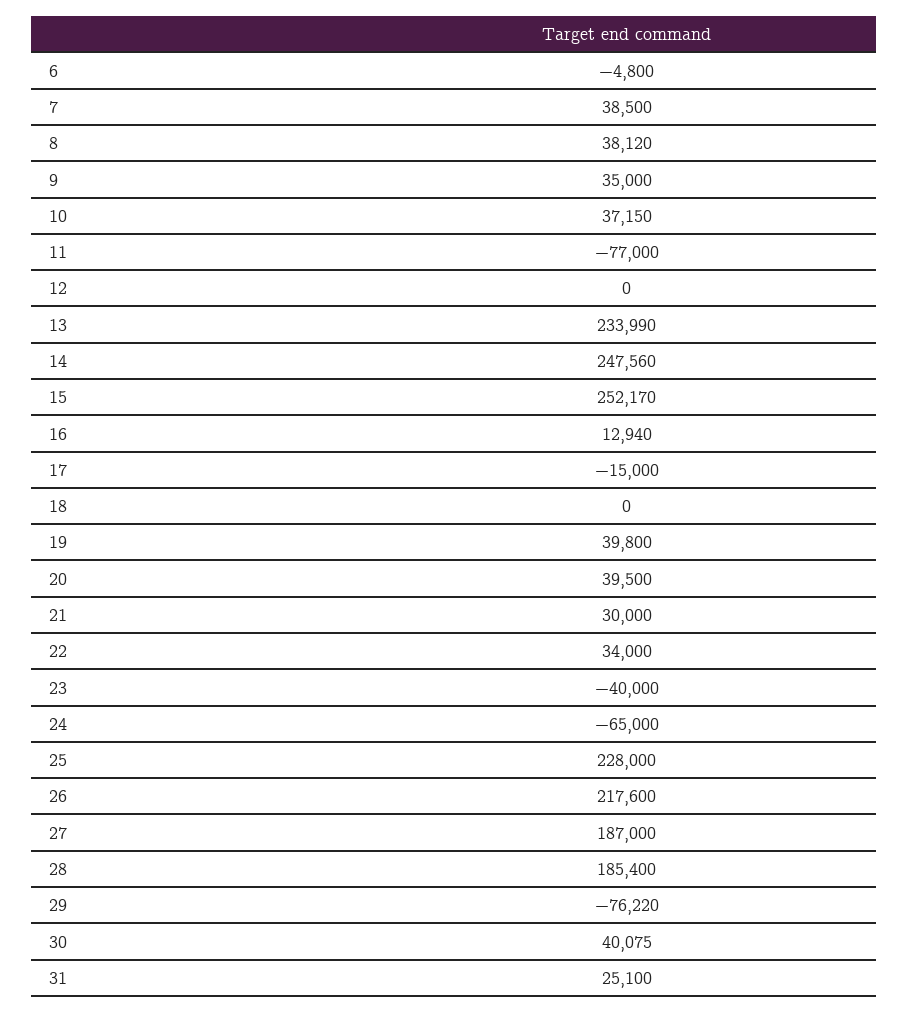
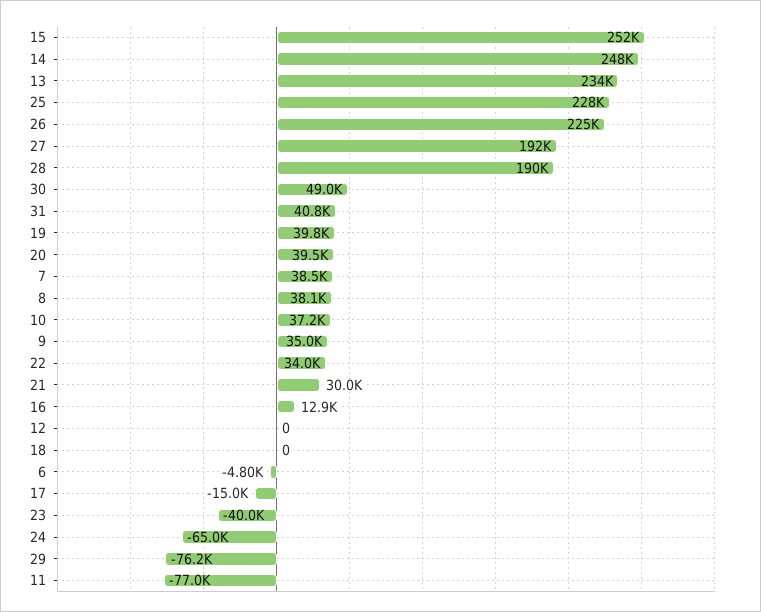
  {
    "6": -4800,
    "7": 38500,
    "8": 38120,
    "9": 35000,
    "10": 37150,
    "11": -77000,
    "12": 0,
    "13": 233990,
    "14": 247560,
    "15": 252170,
    "16": 12940,
    "17": -15000,
    "18": 0,
    "19": 39800,
    "20": 39500,
    "21": 30000,
    "22": 34000,
    "23": -40000,
    "24": -65000,
    "25": 228000,
-   "26": 217600,
+   "26": 225000,
-   "27": 187000,
+   "27": 192000,
-   "28": 185400,
+   "28": 190000,
    "29": -76220,
-   "30": 40075,
+   "30": 49000,
-   "31": 25100
+   "31": 40800
  }

